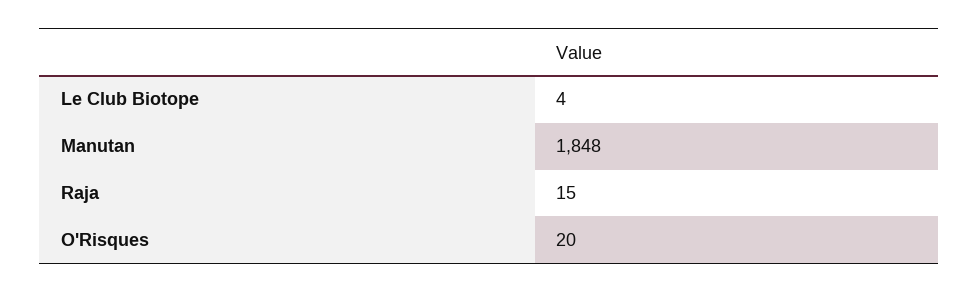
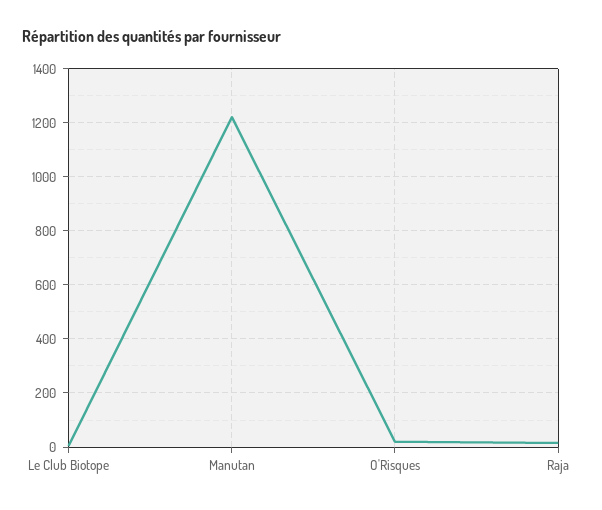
  {
    "Le Club Biotope": 4,
-   "Manutan": 1848,
+   "Manutan": 1225,
    "Raja": 15,
    "O'Risques": 20
  }

